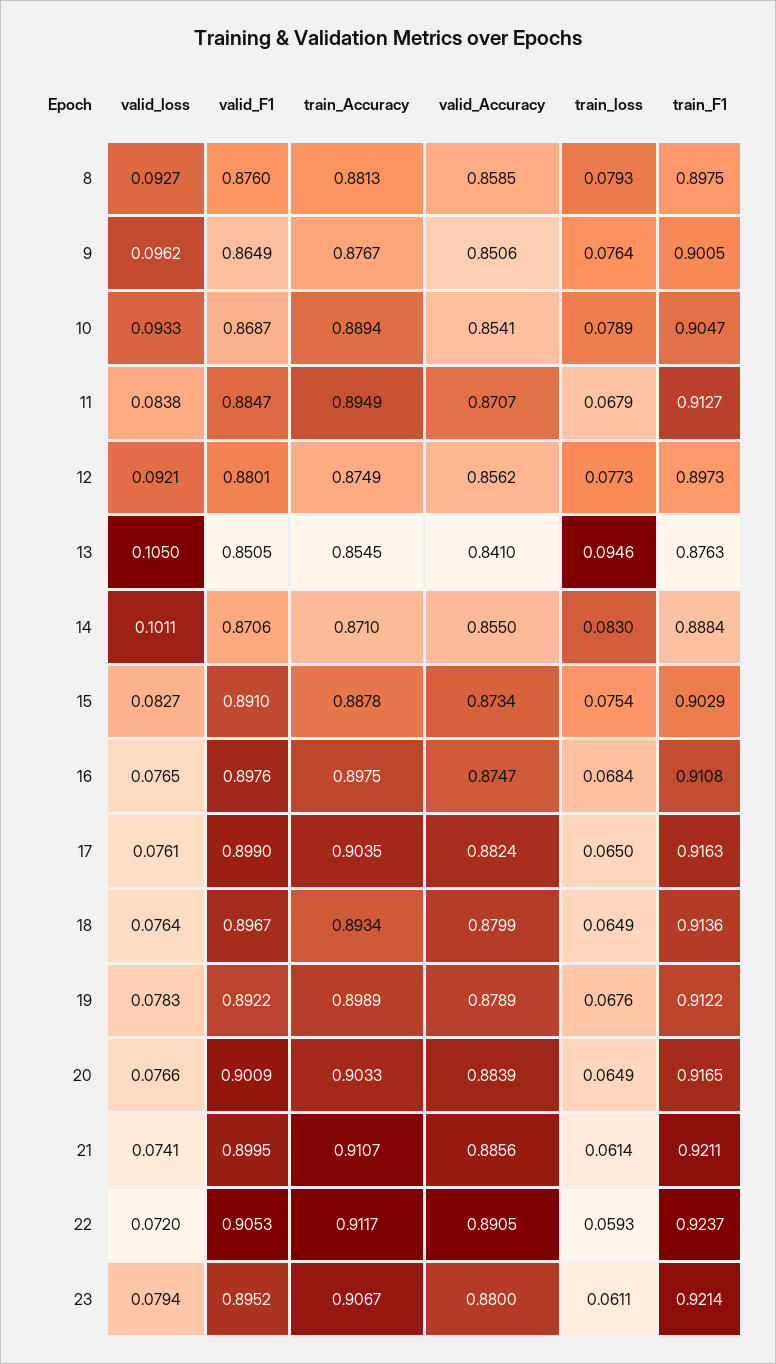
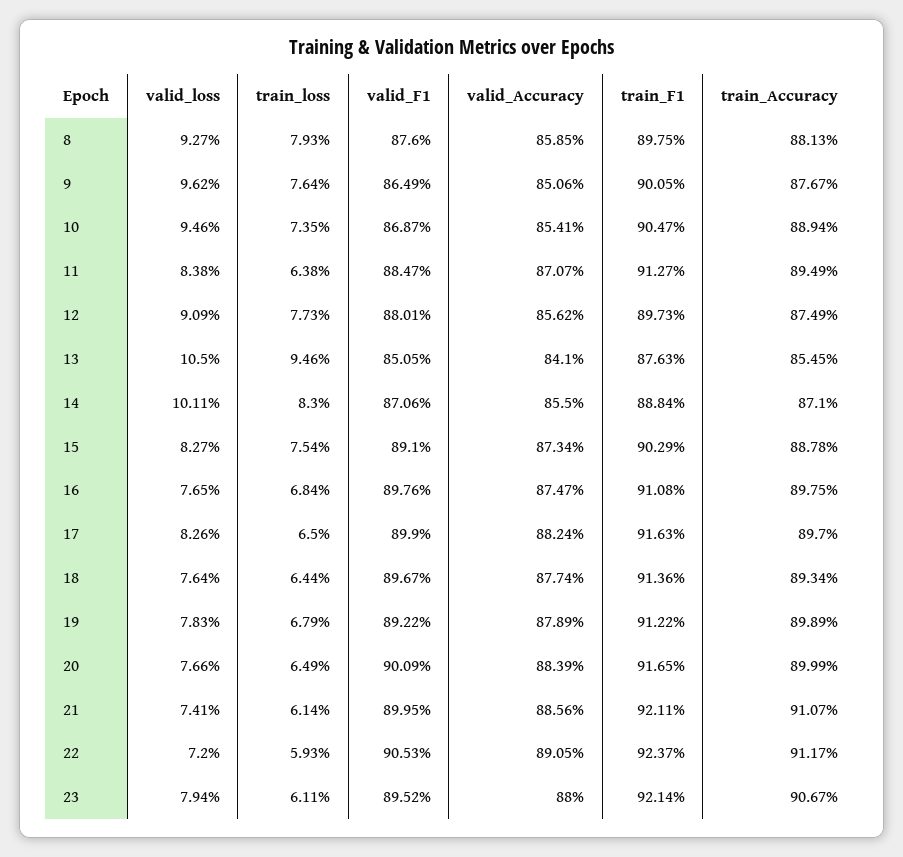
  {
    "valid_loss": {
      "8": 0.0927,
      "9": 0.0962,
-     "10": 0.0933,
+     "10": 0.0946,
      "11": 0.0838,
-     "12": 0.0921,
+     "12": 0.0909,
      "13": 0.105,
      "14": 0.1011,
      "15": 0.0827,
      "16": 0.0765,
-     "17": 0.0761,
+     "17": 0.0826,
      "18": 0.0764,
      "19": 0.0783,
      "20": 0.0766,
      "21": 0.0741,
      "22": 0.072,
      "23": 0.0794
    },
    "valid_F1": {
      "8": 0.876,
      "9": 0.8649,
      "10": 0.8687,
      "11": 0.8847,
      "12": 0.8801,
      "13": 0.8505,
      "14": 0.8706,
      "15": 0.891,
      "16": 0.8976,
      "17": 0.899,
      "18": 0.8967,
      "19": 0.8922,
      "20": 0.9009,
      "21": 0.8995,
      "22": 0.9053,
      "23": 0.8952
    },
    "train_Accuracy": {
      "8": 0.8813,
      "9": 0.8767,
      "10": 0.8894,
      "11": 0.8949,
      "12": 0.8749,
      "13": 0.8545,
      "14": 0.871,
      "15": 0.8878,
      "16": 0.8975,
-     "17": 0.9035,
+     "17": 0.897,
      "18": 0.8934,
      "19": 0.8989,
-     "20": 0.9033,
+     "20": 0.8999,
      "21": 0.9107,
      "22": 0.9117,
      "23": 0.9067
    },
    "valid_Accuracy": {
      "8": 0.8585,
      "9": 0.8506,
      "10": 0.8541,
      "11": 0.8707,
      "12": 0.8562,
      "13": 0.841,
      "14": 0.855,
      "15": 0.8734,
      "16": 0.8747,
      "17": 0.8824,
-     "18": 0.8799,
+     "18": 0.8774,
      "19": 0.8789,
      "20": 0.8839,
      "21": 0.8856,
      "22": 0.8905,
      "23": 0.88
    },
    "train_loss": {
      "8": 0.0793,
      "9": 0.0764,
-     "10": 0.0789,
+     "10": 0.0735,
-     "11": 0.0679,
+     "11": 0.0638,
      "12": 0.0773,
      "13": 0.0946,
      "14": 0.083,
      "15": 0.0754,
      "16": 0.0684,
      "17": 0.065,
-     "18": 0.0649,
+     "18": 0.0644,
-     "19": 0.0676,
+     "19": 0.0679,
      "20": 0.0649,
      "21": 0.0614,
      "22": 0.0593,
      "23": 0.0611
    },
    "train_F1": {
      "8": 0.8975,
      "9": 0.9005,
      "10": 0.9047,
      "11": 0.9127,
      "12": 0.8973,
      "13": 0.8763,
      "14": 0.8884,
      "15": 0.9029,
      "16": 0.9108,
      "17": 0.9163,
      "18": 0.9136,
      "19": 0.9122,
      "20": 0.9165,
      "21": 0.9211,
      "22": 0.9237,
      "23": 0.9214
    }
  }

